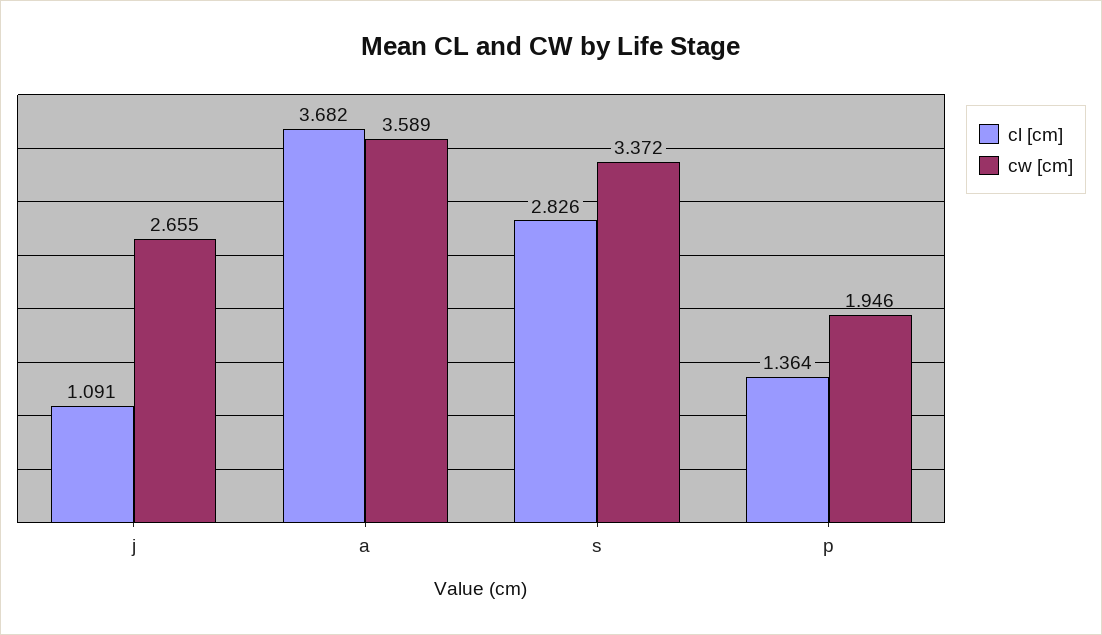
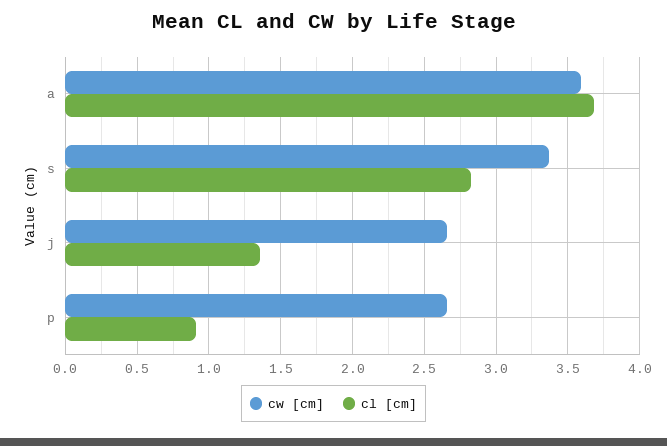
  {
    "cl [cm]": {
-     "j": 1.091,
+     "j": 1.35,
      "a": 3.682,
      "s": 2.826,
-     "p": 1.364
+     "p": 0.9
    },
    "cw [cm]": {
      "j": 2.655,
      "a": 3.589,
      "s": 3.372,
-     "p": 1.946
+     "p": 2.65
    }
  }

